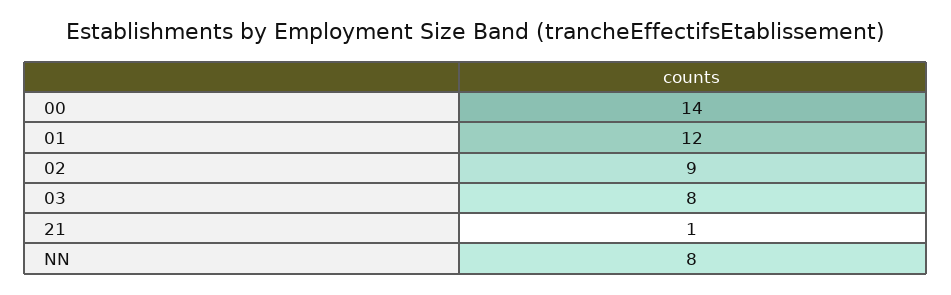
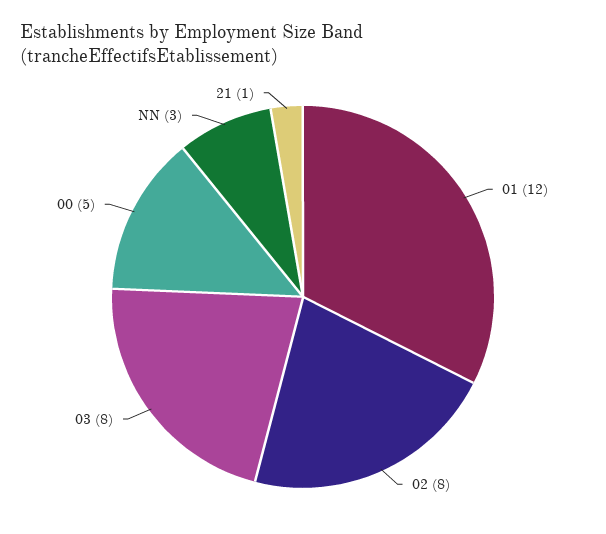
  {
-   "00": 14,
+   "00": 5,
    "01": 12,
-   "02": 9,
+   "02": 8,
    "03": 8,
    "21": 1,
-   "NN": 8
+   "NN": 3
  }

